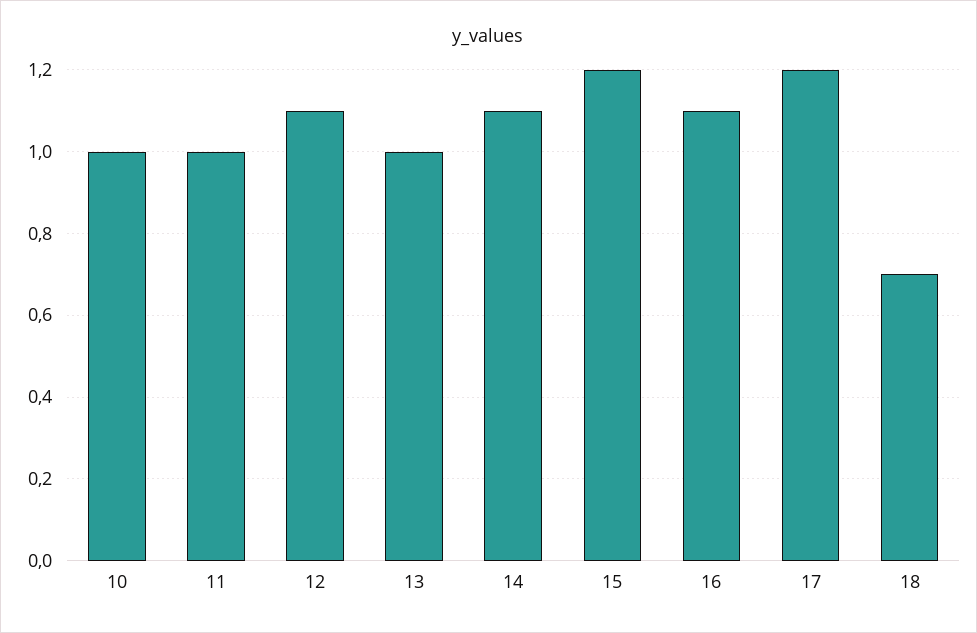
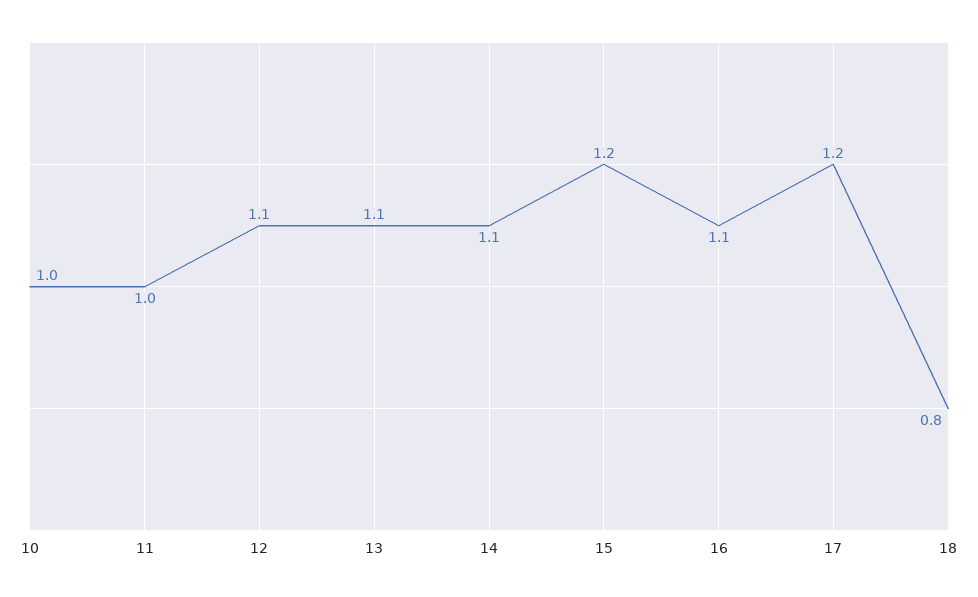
  {
    "10": 1,
    "11": 1,
    "12": 1.1,
-   "13": 1,
+   "13": 1.1,
    "14": 1.1,
    "15": 1.2,
    "16": 1.1,
    "17": 1.2,
-   "18": 0.7
+   "18": 0.8
  }

